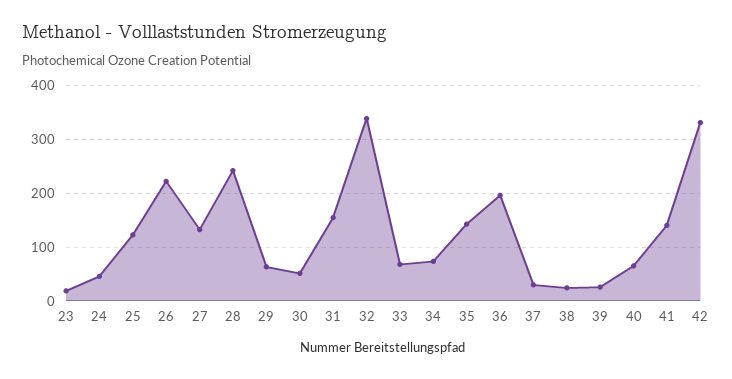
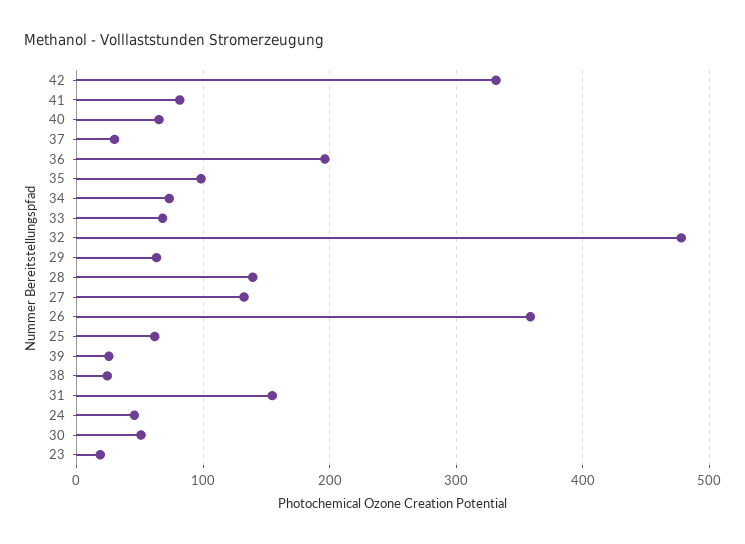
  {
    "23": 20,
    "24": 50,
-   "25": 120,
+   "25": 60,
-   "26": 220,
+   "26": 360,
    "27": 130,
-   "28": 240,
+   "28": 140,
    "29": 60,
    "30": 50,
    "31": 150,
-   "32": 340,
+   "32": 480,
    "33": 70,
    "34": 70,
-   "35": 140,
+   "35": 100,
    "36": 200,
    "37": 30,
    "38": 20,
    "39": 30,
    "40": 70,
-   "41": 140,
+   "41": 80,
    "42": 330
  }

